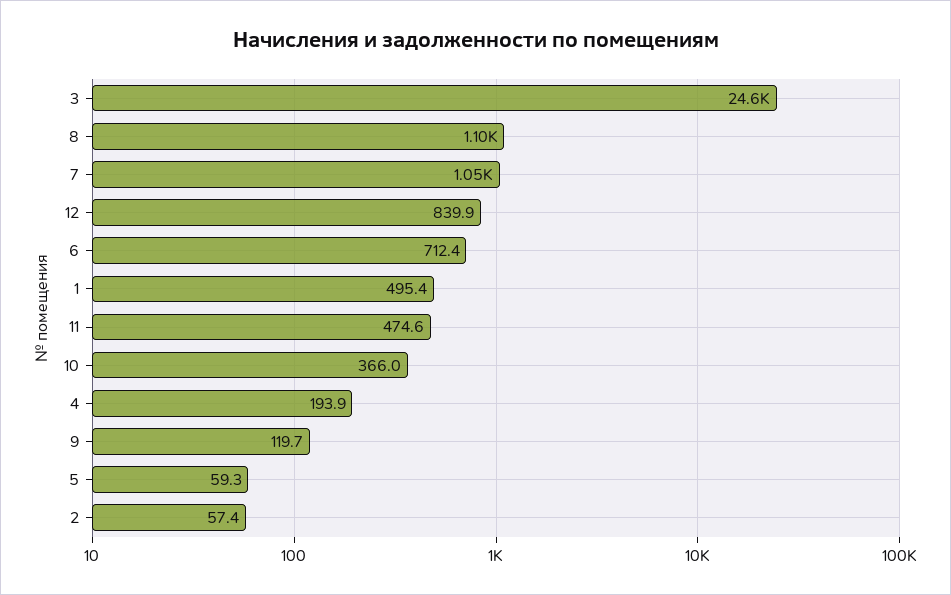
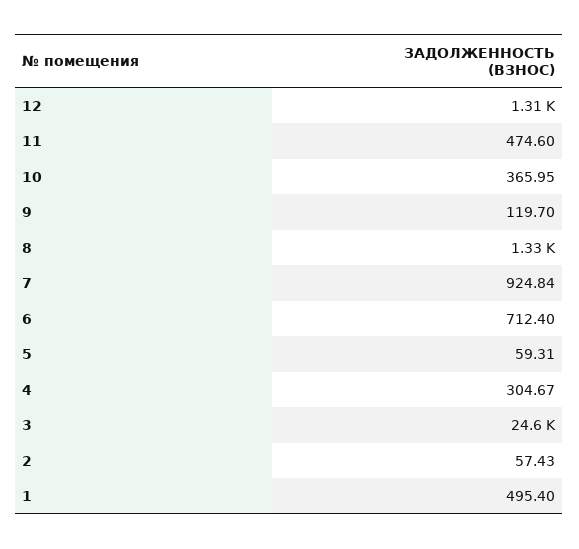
  {
    "3": 24600,
-   "8": 1100,
+   "8": 1330,
-   "7": 1050,
+   "7": 924.84,
-   "12": 839.9,
+   "12": 1310,
    "6": 712.4,
    "1": 495.4,
    "11": 474.6,
    "10": 365.95,
-   "4": 193.9,
+   "4": 304.67,
    "9": 119.7,
    "5": 59.31,
    "2": 57.43
  }

